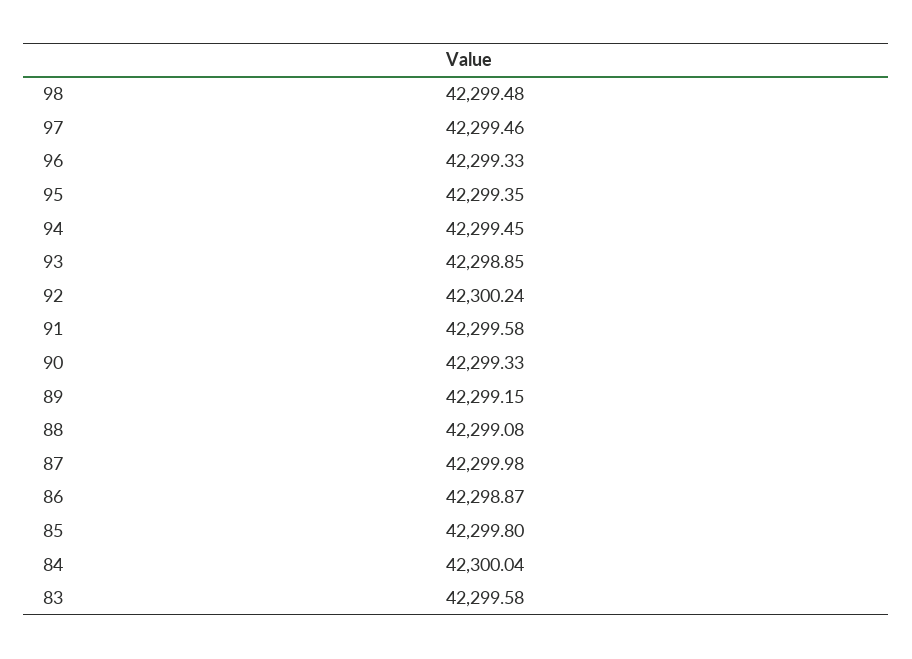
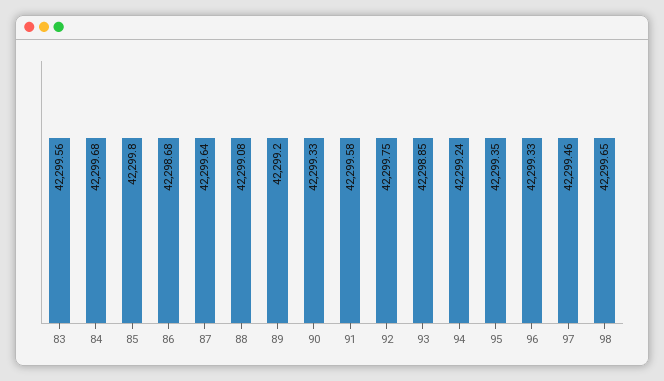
  {
-   "98": 42299.48,
+   "98": 42299.65,
    "97": 42299.46,
    "96": 42299.33,
    "95": 42299.35,
-   "94": 42299.45,
+   "94": 42299.24,
    "93": 42298.85,
-   "92": 42300.24,
+   "92": 42299.75,
    "91": 42299.58,
    "90": 42299.33,
-   "89": 42299.15,
+   "89": 42299.2,
    "88": 42299.08,
-   "87": 42299.98,
+   "87": 42299.64,
-   "86": 42298.87,
+   "86": 42298.68,
    "85": 42299.8,
-   "84": 42300.04,
+   "84": 42299.68,
-   "83": 42299.58
+   "83": 42299.56
  }

